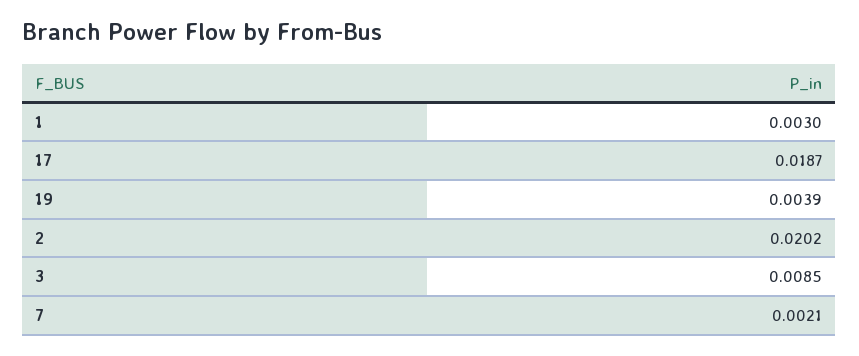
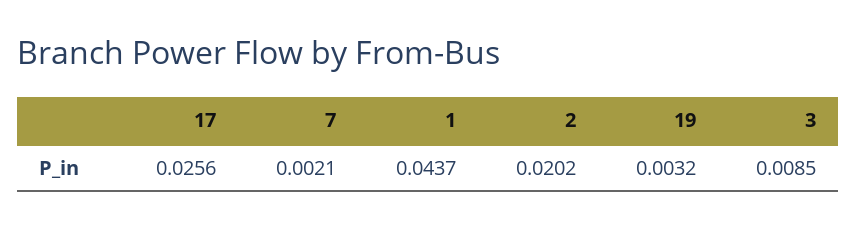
  {
-   "1": 0.003,
+   "1": 0.0437,
-   "17": 0.0187,
+   "17": 0.0256,
-   "19": 0.0039,
+   "19": 0.0032,
    "2": 0.0202,
    "3": 0.0085,
    "7": 0.0021
  }

